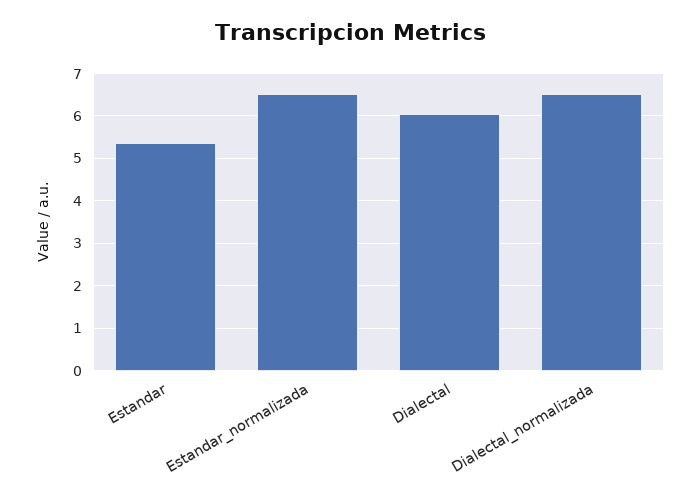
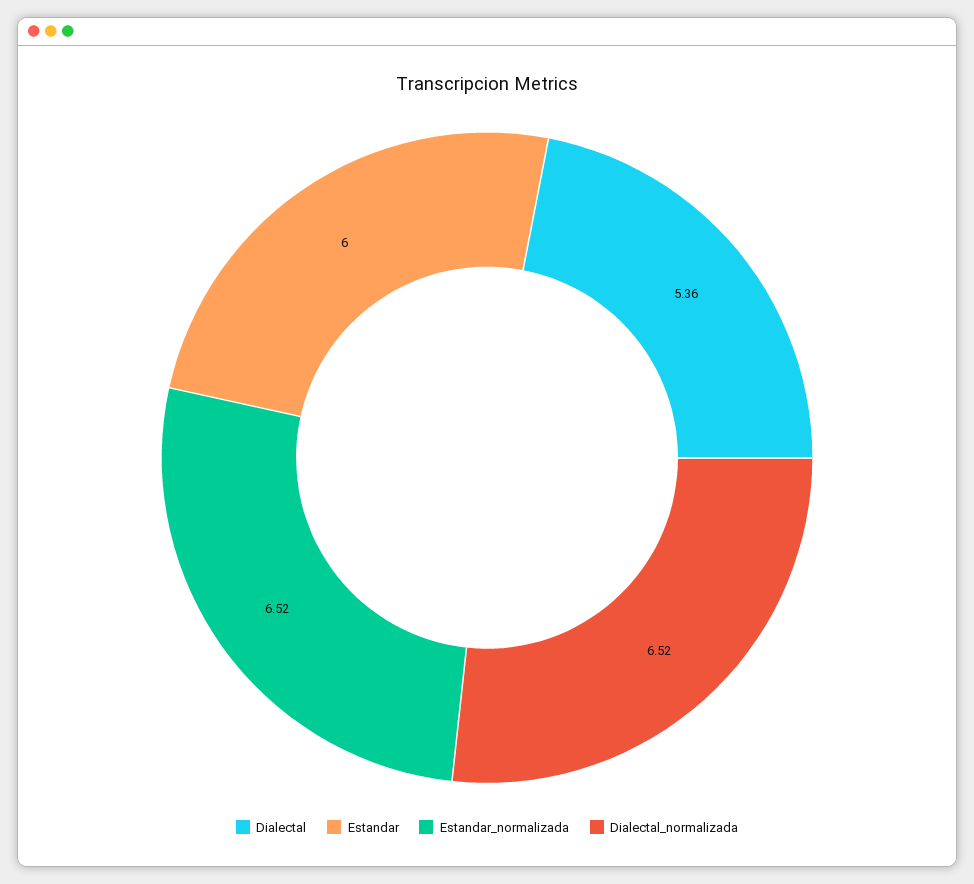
  {
-   "Estandar": 5.4,
+   "Estandar": 6,
    "Estandar_normalizada": 6.52,
-   "Dialectal": 6,
+   "Dialectal": 5.36,
    "Dialectal_normalizada": 6.52
  }

